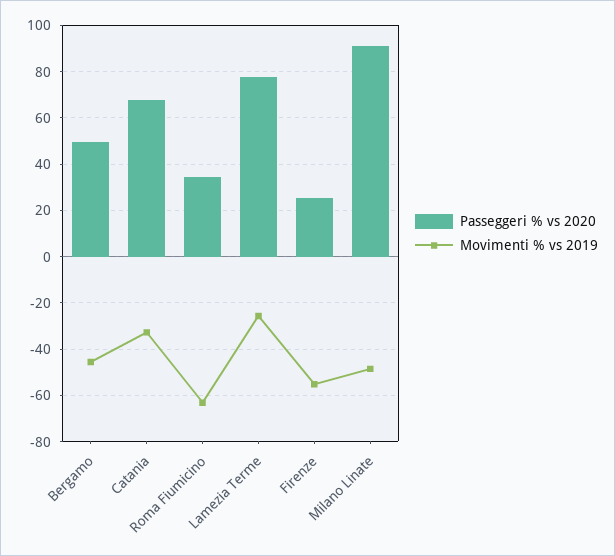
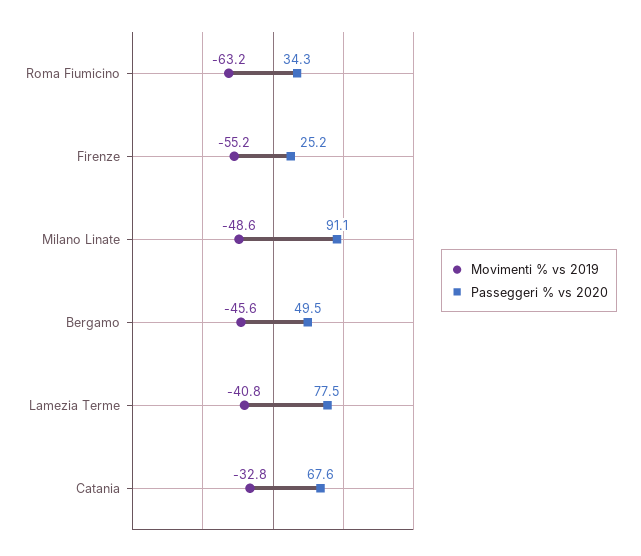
  {
    "Passeggeri % vs 2020": {
      "Bergamo": 49.5,
      "Catania": 67.6,
      "Roma Fiumicino": 34.3,
      "Lamezia Terme": 77.5,
      "Firenze": 25.2,
      "Milano Linate": 91.1
    },
    "Movimenti % vs 2019": {
      "Bergamo": -45.6,
      "Catania": -32.8,
      "Roma Fiumicino": -63.2,
-     "Lamezia Terme": -25,
+     "Lamezia Terme": -40.8,
      "Firenze": -55.2,
      "Milano Linate": -48.6
    }
  }

